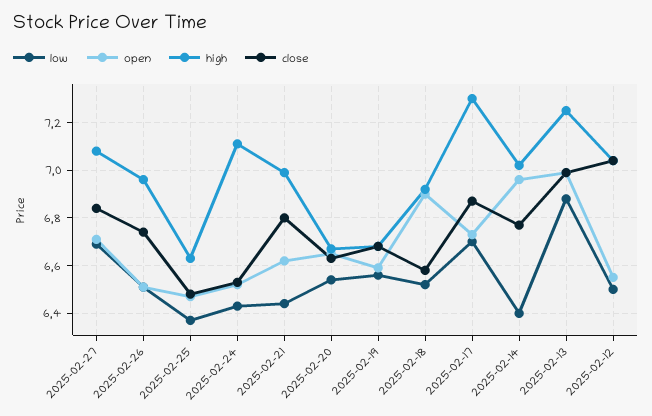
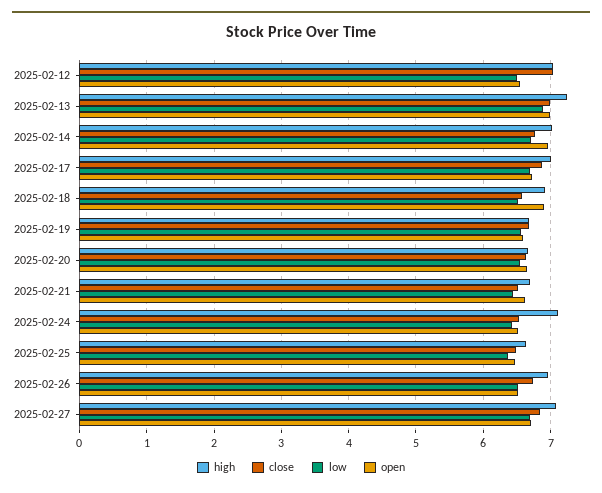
  {
    "low": {
      "2025-02-27": 6.7,
      "2025-02-26": 6.5,
      "2025-02-25": 6.35,
      "2025-02-24": 6.45,
      "2025-02-21": 6.45,
      "2025-02-20": 6.55,
      "2025-02-19": 6.55,
      "2025-02-18": 6.5,
      "2025-02-17": 6.7,
-     "2025-02-14": 6.4,
+     "2025-02-14": 6.7,
      "2025-02-13": 6.9,
      "2025-02-12": 6.5
    },
    "open": {
      "2025-02-27": 6.7,
      "2025-02-26": 6.5,
      "2025-02-25": 6.45,
      "2025-02-24": 6.5,
      "2025-02-21": 6.6,
      "2025-02-20": 6.65,
      "2025-02-19": 6.6,
      "2025-02-18": 6.9,
      "2025-02-17": 6.75,
      "2025-02-14": 6.95,
      "2025-02-13": 7,
      "2025-02-12": 6.55
    },
    "high": {
      "2025-02-27": 7.1,
      "2025-02-26": 6.95,
      "2025-02-25": 6.65,
      "2025-02-24": 7.1,
-     "2025-02-21": 7,
+     "2025-02-21": 6.7,
      "2025-02-20": 6.65,
      "2025-02-19": 6.7,
      "2025-02-18": 6.9,
-     "2025-02-17": 7.3,
+     "2025-02-17": 7,
      "2025-02-14": 7,
      "2025-02-13": 7.25,
      "2025-02-12": 7.05
    },
    "close": {
      "2025-02-27": 6.85,
      "2025-02-26": 6.75,
      "2025-02-25": 6.5,
      "2025-02-24": 6.55,
-     "2025-02-21": 6.8,
+     "2025-02-21": 6.5,
      "2025-02-20": 6.65,
      "2025-02-19": 6.7,
      "2025-02-18": 6.6,
      "2025-02-17": 6.85,
      "2025-02-14": 6.75,
      "2025-02-13": 7,
      "2025-02-12": 7.05
    }
  }

